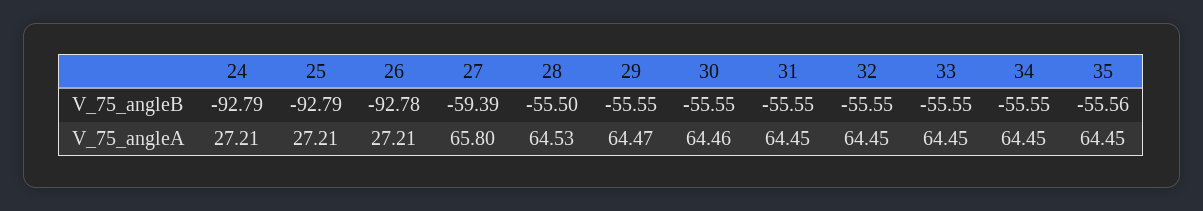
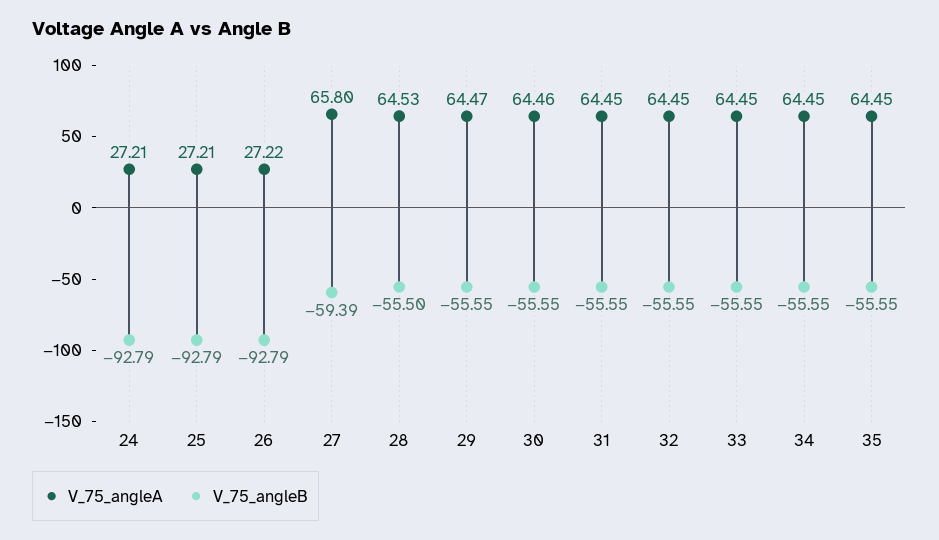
  {
    "V_75_angleB": {
      "24": -92.79,
      "25": -92.79,
-     "26": -92.78,
+     "26": -92.79,
      "27": -59.39,
      "28": -55.5,
      "29": -55.55,
      "30": -55.55,
      "31": -55.55,
      "32": -55.55,
      "33": -55.55,
      "34": -55.55,
-     "35": -55.56
+     "35": -55.55
    },
    "V_75_angleA": {
      "24": 27.21,
      "25": 27.21,
-     "26": 27.21,
+     "26": 27.22,
      "27": 65.8,
      "28": 64.53,
      "29": 64.47,
      "30": 64.46,
      "31": 64.45,
      "32": 64.45,
      "33": 64.45,
      "34": 64.45,
      "35": 64.45
    }
  }

